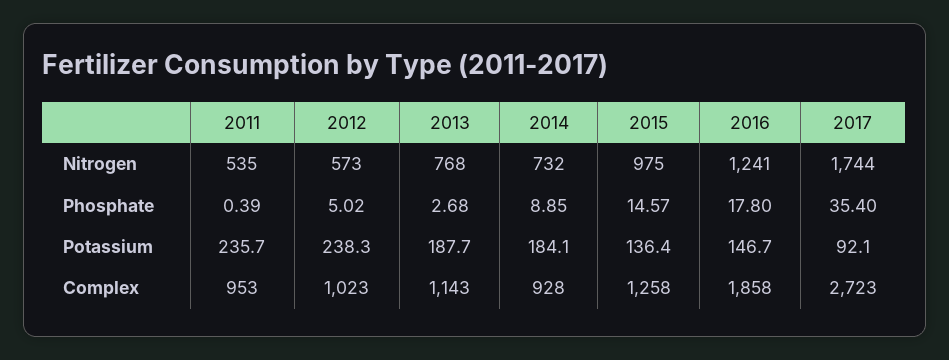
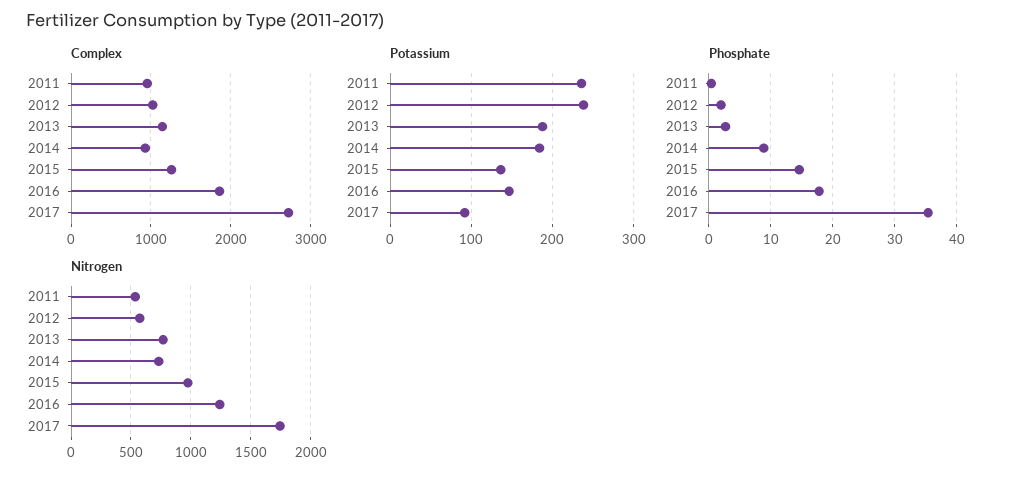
  {
    "Nitrogen": {
      "2011": 535,
      "2012": 573,
      "2013": 768,
      "2014": 732,
      "2015": 975,
      "2016": 1241,
      "2017": 1744
    },
    "Phosphate": {
      "2011": 0.39,
-     "2012": 5.02,
+     "2012": 2,
      "2013": 2.68,
      "2014": 8.85,
      "2015": 14.57,
      "2016": 17.8,
      "2017": 35.4
    },
    "Potassium": {
      "2011": 235.7,
      "2012": 238.3,
      "2013": 187.7,
      "2014": 184.1,
      "2015": 136.4,
      "2016": 146.7,
      "2017": 92.1
    },
    "Complex": {
      "2011": 953,
      "2012": 1023,
      "2013": 1143,
      "2014": 928,
      "2015": 1258,
      "2016": 1858,
      "2017": 2723
    }
  }

